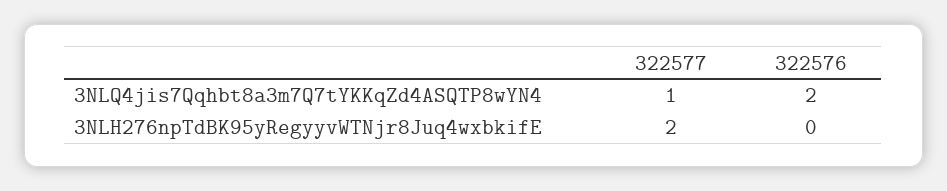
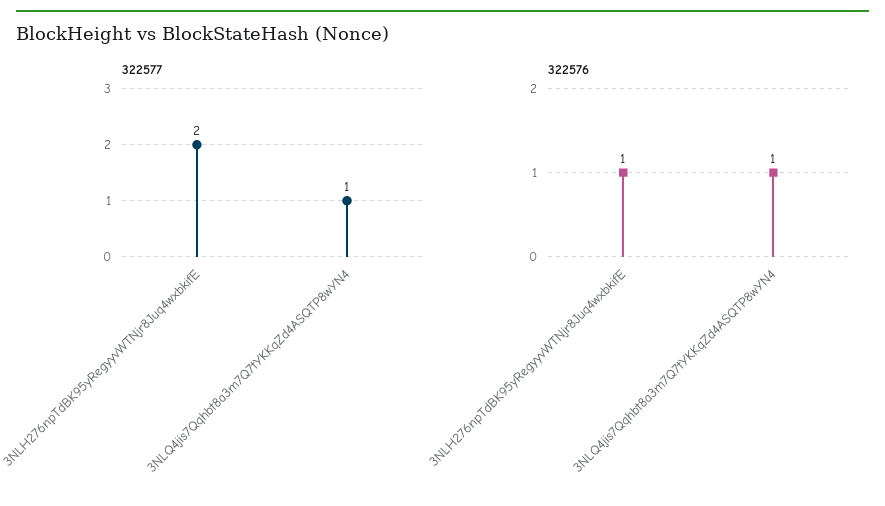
  {
    "322577": {
      "3NLQ4jis7Qqhbt8a3m7Q7tYKKqZd4ASQTP8wYN4": 1,
      "3NLH276npTdBK95yRegyyvWTNjr8Juq4wxbkifE": 2
    },
    "322576": {
-     "3NLQ4jis7Qqhbt8a3m7Q7tYKKqZd4ASQTP8wYN4": 2,
+     "3NLQ4jis7Qqhbt8a3m7Q7tYKKqZd4ASQTP8wYN4": 1,
-     "3NLH276npTdBK95yRegyyvWTNjr8Juq4wxbkifE": 0
+     "3NLH276npTdBK95yRegyyvWTNjr8Juq4wxbkifE": 1
    }
  }

